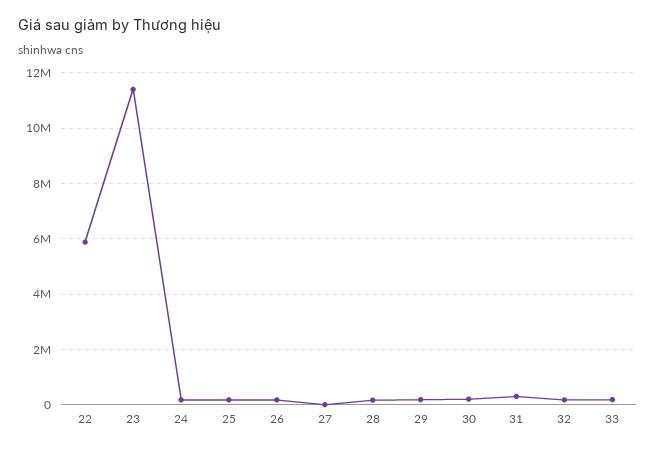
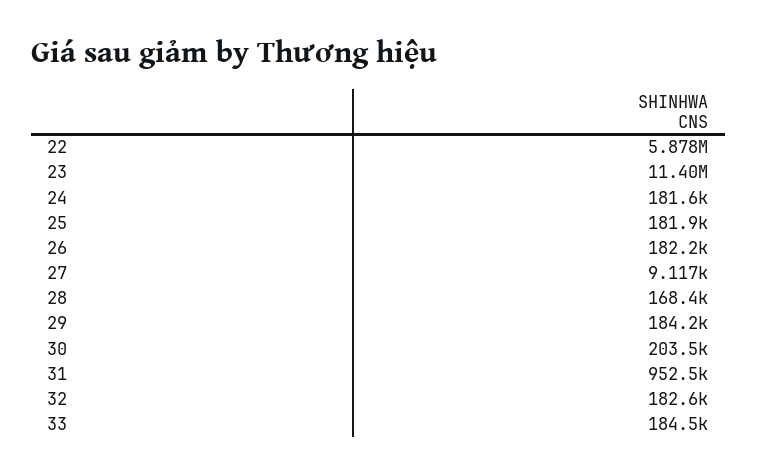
  {
    "22": 5878000,
    "23": 11400000,
    "24": 181600,
    "25": 181900,
    "26": 182200,
    "27": 9117,
    "28": 168400,
    "29": 184200,
    "30": 203500,
-   "31": 250000,
+   "31": 952500,
    "32": 182600,
    "33": 184500
  }

